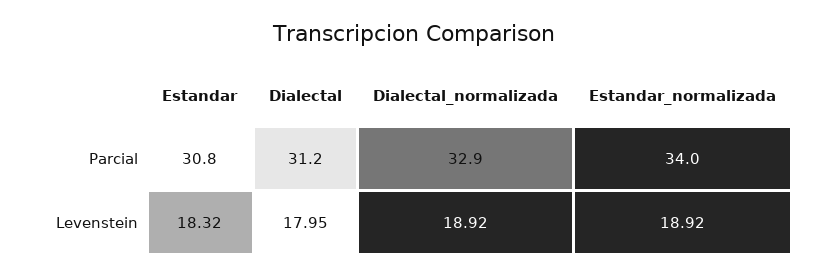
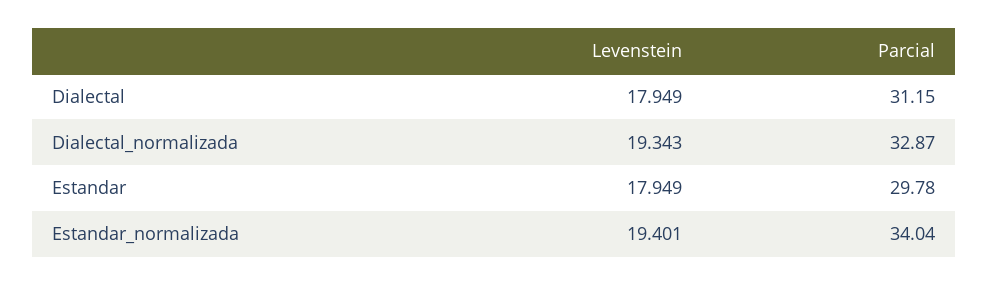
  {
    "Estandar": {
-     "Parcial": 30.8,
+     "Parcial": 29.78,
-     "Levenstein": 18.32
+     "Levenstein": 17.949
    },
    "Dialectal": {
      "Parcial": 31.15,
      "Levenstein": 17.949
    },
    "Dialectal_normalizada": {
      "Parcial": 32.87,
-     "Levenstein": 18.92
+     "Levenstein": 19.343
    },
    "Estandar_normalizada": {
      "Parcial": 34.04,
-     "Levenstein": 18.92
+     "Levenstein": 19.401
    }
  }

